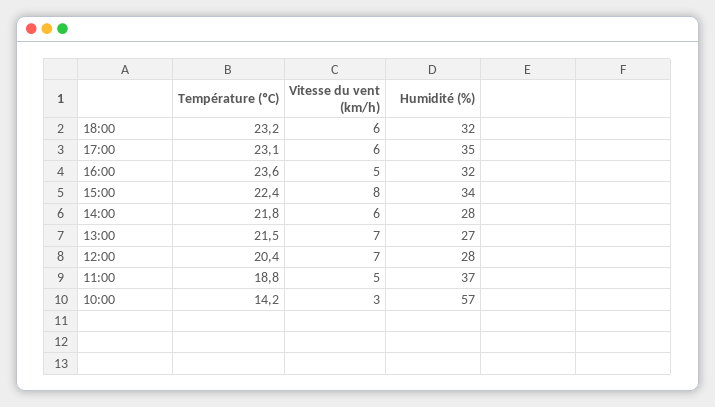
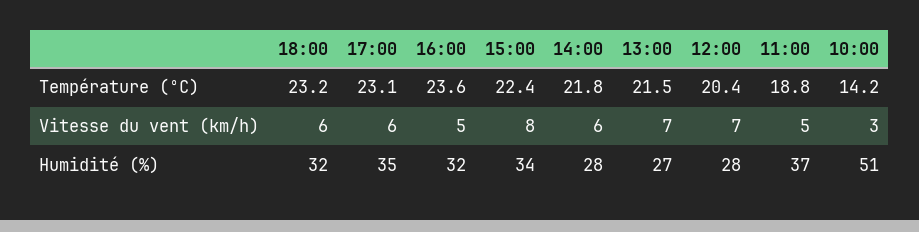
  {
    "Température (ºC)": {
      "18:00": 23.2,
      "17:00": 23.1,
      "16:00": 23.6,
      "15:00": 22.4,
      "14:00": 21.8,
      "13:00": 21.5,
      "12:00": 20.4,
      "11:00": 18.8,
      "10:00": 14.2
    },
    "Vitesse du vent (km/h)": {
      "18:00": 6,
      "17:00": 6,
      "16:00": 5,
      "15:00": 8,
      "14:00": 6,
      "13:00": 7,
      "12:00": 7,
      "11:00": 5,
      "10:00": 3
    },
    "Humidité (%)": {
      "18:00": 32,
      "17:00": 35,
      "16:00": 32,
      "15:00": 34,
      "14:00": 28,
      "13:00": 27,
      "12:00": 28,
      "11:00": 37,
-     "10:00": 57
+     "10:00": 51
    }
  }

